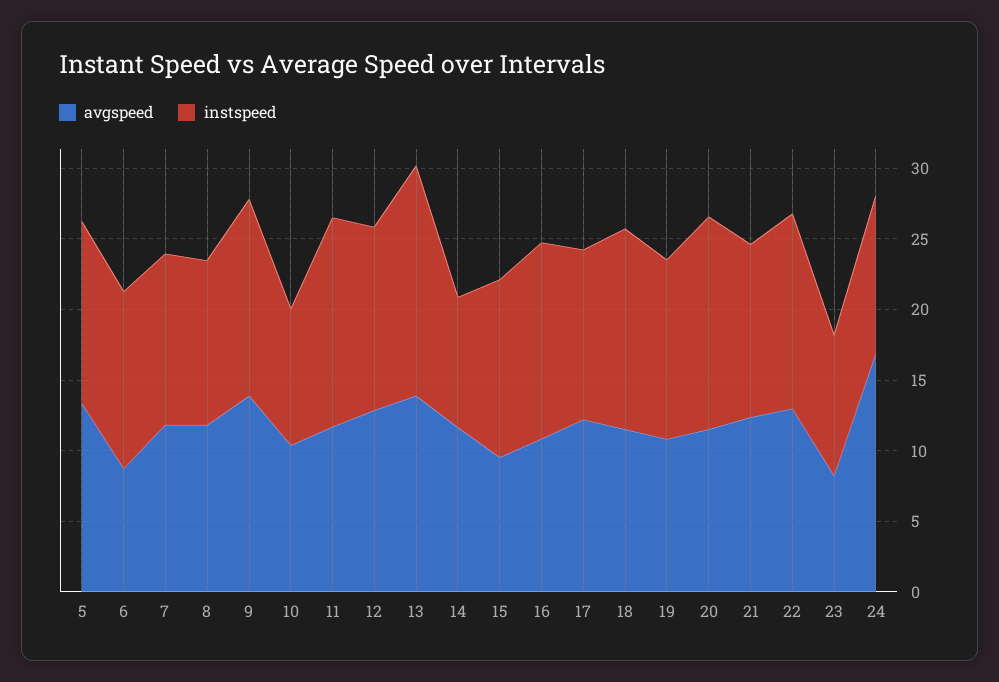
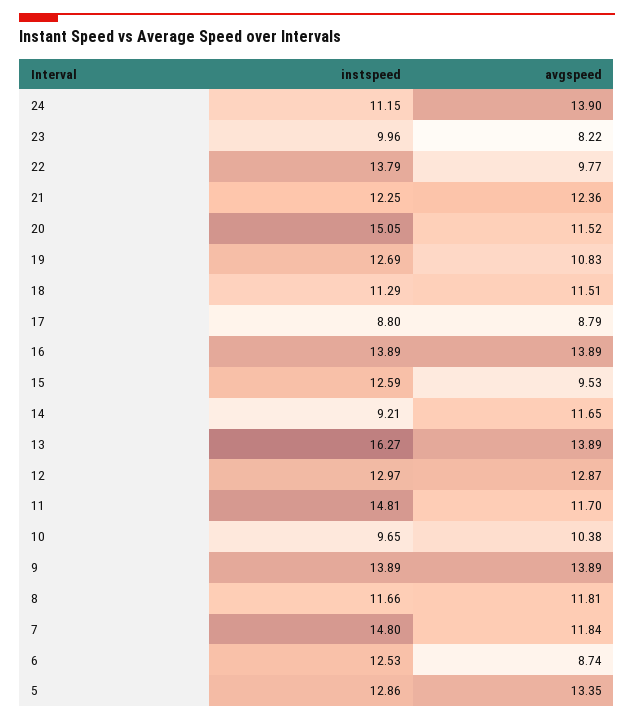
  {
    "avgspeed": {
      "5": 13.35,
      "6": 8.74,
      "7": 11.84,
      "8": 11.81,
      "9": 13.89,
      "10": 10.38,
      "11": 11.7,
      "12": 12.87,
      "13": 13.89,
      "14": 11.65,
      "15": 9.53,
-     "16": 11,
+     "16": 13.89,
-     "17": 12,
+     "17": 8.79,
      "18": 11.51,
      "19": 10.83,
      "20": 11.52,
      "21": 12.36,
-     "22": 13,
+     "22": 9.77,
      "23": 8.22,
-     "24": 17
+     "24": 13.9
    },
    "instspeed": {
      "5": 12.86,
      "6": 12.53,
-     "7": 12,
+     "7": 14.8,
      "8": 11.66,
      "9": 13.89,
      "10": 9.65,
      "11": 14.81,
      "12": 12.97,
      "13": 16.27,
      "14": 9.21,
      "15": 12.59,
      "16": 13.89,
-     "17": 12,
+     "17": 8.8,
-     "18": 14,
+     "18": 11.29,
      "19": 12.69,
      "20": 15.05,
      "21": 12.25,
      "22": 13.79,
      "23": 9.96,
      "24": 11.15
    }
  }

